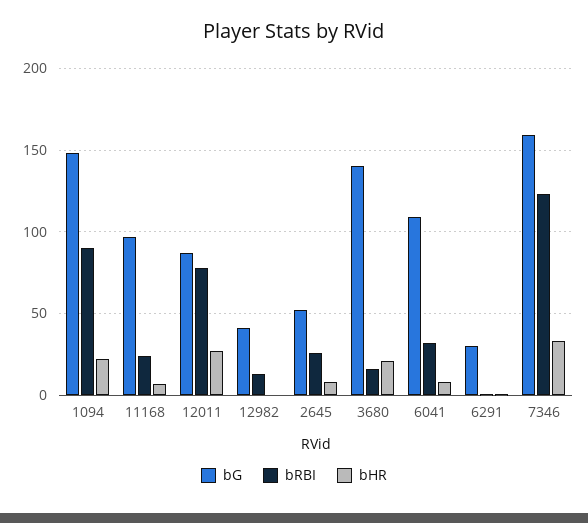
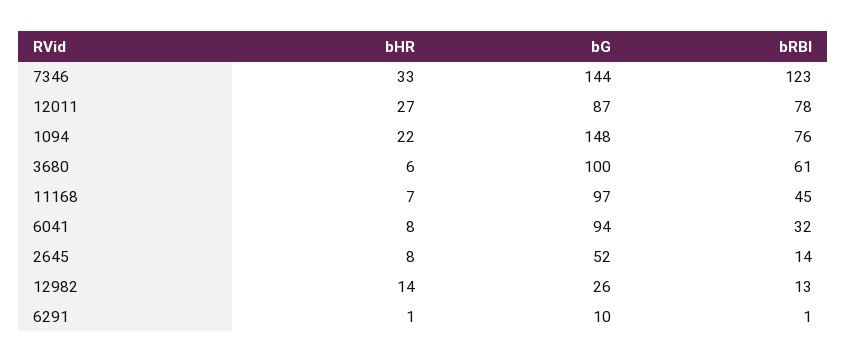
  {
    "bG": {
      "1094": 148,
      "11168": 97,
      "12011": 87,
-     "12982": 40,
+     "12982": 26,
      "2645": 52,
-     "3680": 140,
+     "3680": 100,
-     "6041": 110,
+     "6041": 94,
-     "6291": 30,
+     "6291": 10,
-     "7346": 160
+     "7346": 144
    },
    "bRBI": {
-     "1094": 90,
+     "1094": 76,
-     "11168": 25,
+     "11168": 45,
      "12011": 78,
      "12982": 13,
-     "2645": 25,
+     "2645": 14,
-     "3680": 15,
+     "3680": 61,
      "6041": 32,
      "6291": 1,
      "7346": 123
    },
    "bHR": {
      "1094": 22,
      "11168": 7,
      "12011": 27,
-     "12982": 0,
+     "12982": 14,
      "2645": 8,
-     "3680": 20,
+     "3680": 6,
      "6041": 8,
      "6291": 1,
      "7346": 33
    }
  }

